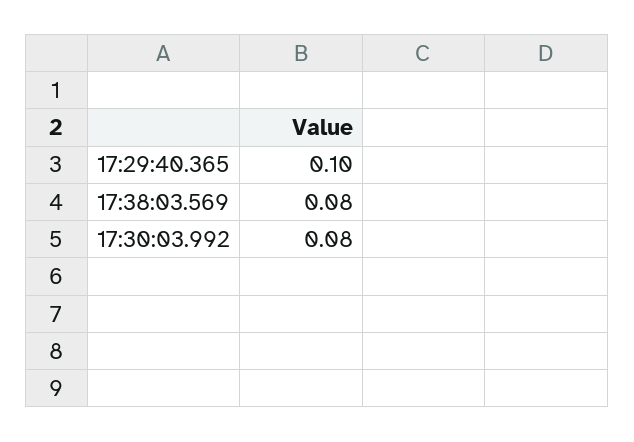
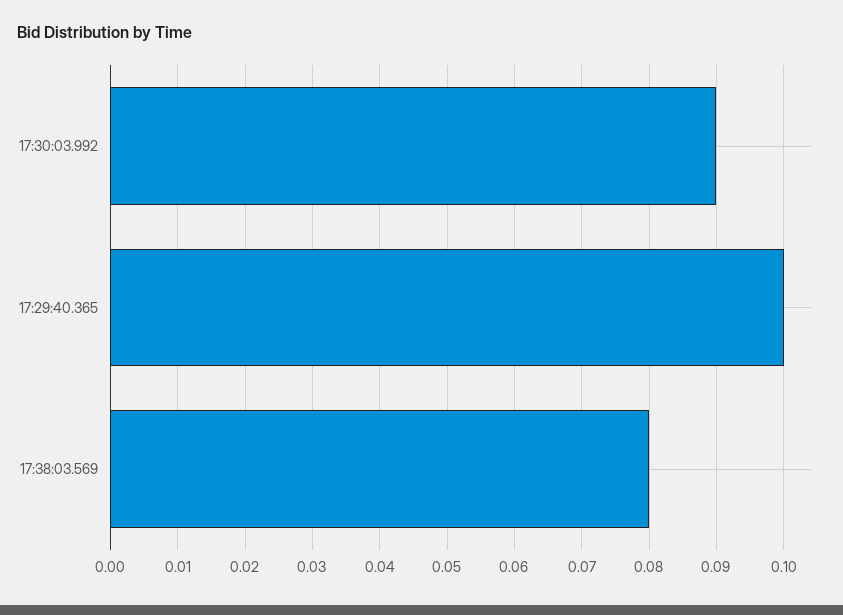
  {
    "17:29:40.365": 0.1,
    "17:38:03.569": 0.08,
-   "17:30:03.992": 0.08
+   "17:30:03.992": 0.09
  }

